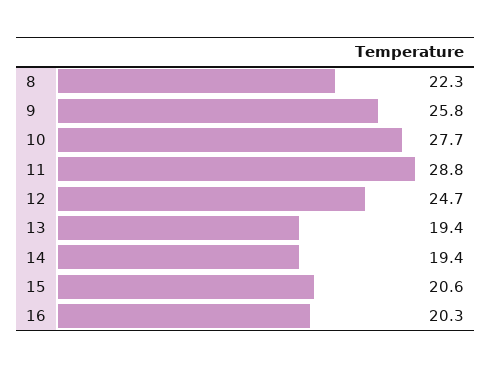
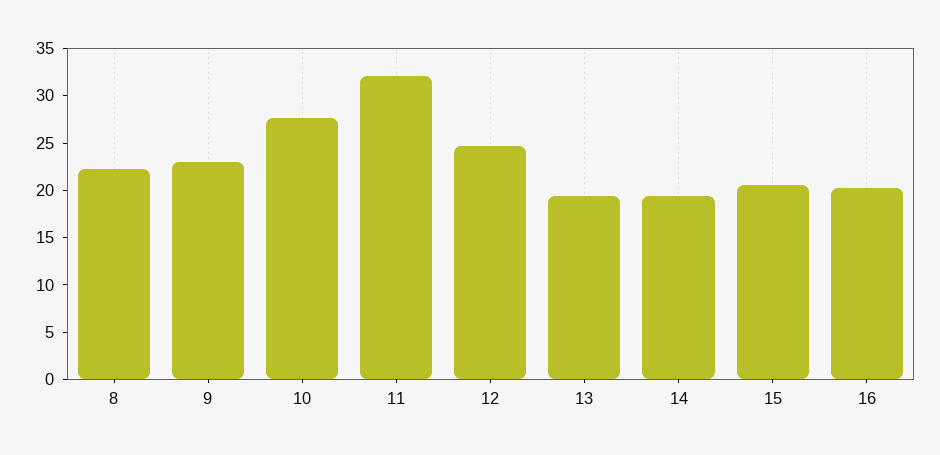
  {
    "8": 22.3,
-   "9": 25.8,
+   "9": 23,
    "10": 27.7,
-   "11": 28.8,
+   "11": 32,
    "12": 24.7,
    "13": 19.4,
    "14": 19.4,
    "15": 20.6,
    "16": 20.3
  }

